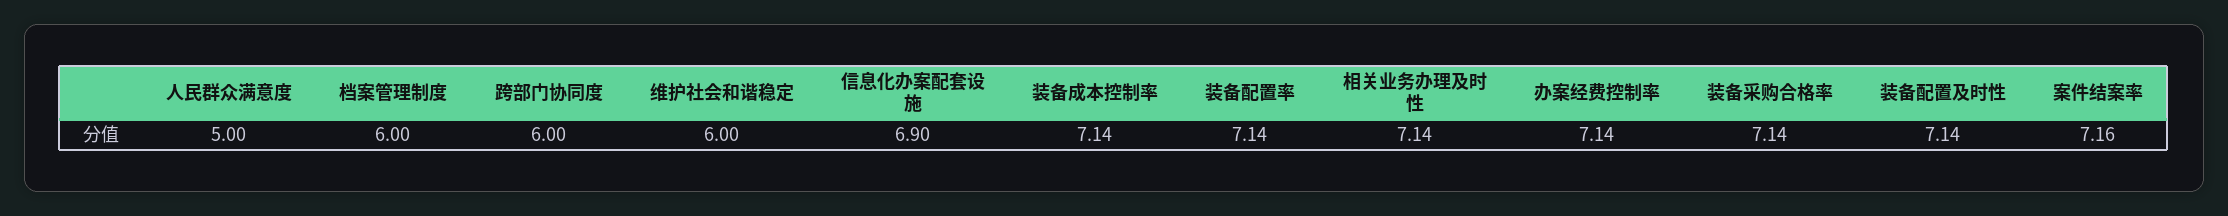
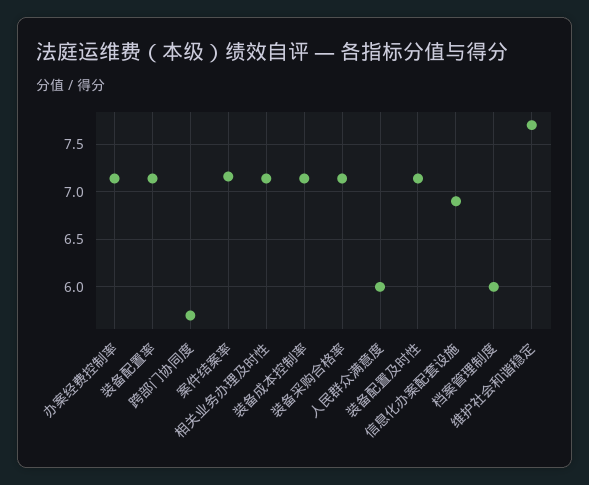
  {
-   "人民群众满意度": 5,
+   "人民群众满意度": 6,
    "档案管理制度": 6,
-   "跨部门协同度": 6,
+   "跨部门协同度": 5.7,
-   "维护社会和谐稳定": 6,
+   "维护社会和谐稳定": 7.7,
    "信息化办案配套设施": 6.9,
    "装备成本控制率": 7.14,
    "装备配置率": 7.14,
    "相关业务办理及时性": 7.14,
    "办案经费控制率": 7.14,
    "装备采购合格率": 7.14,
    "装备配置及时性": 7.14,
    "案件结案率": 7.16
  }

